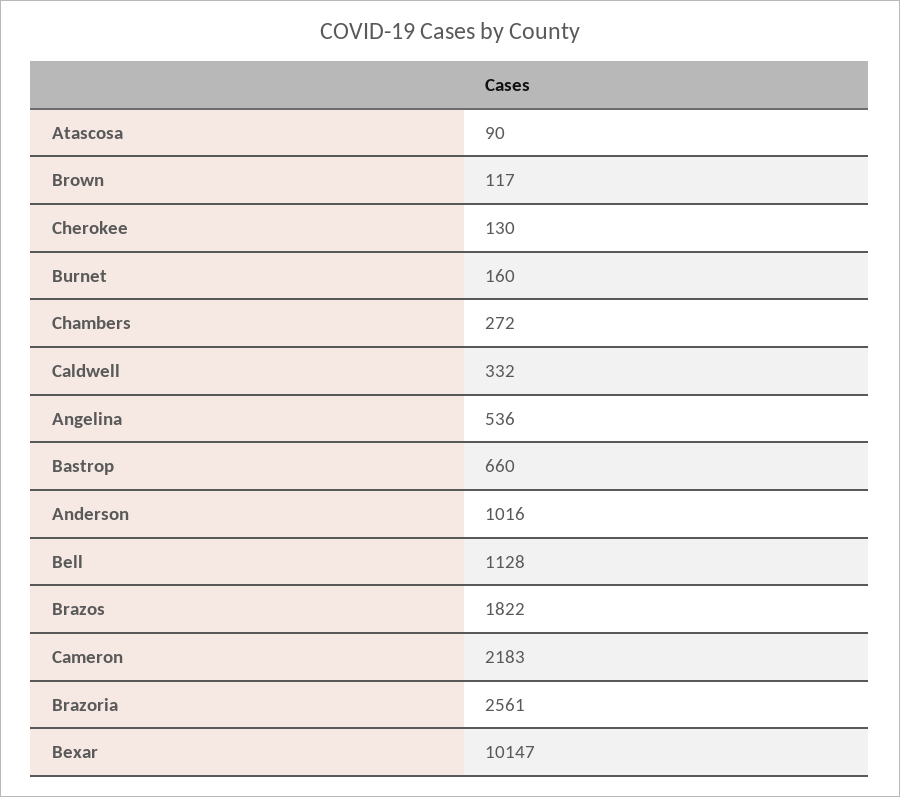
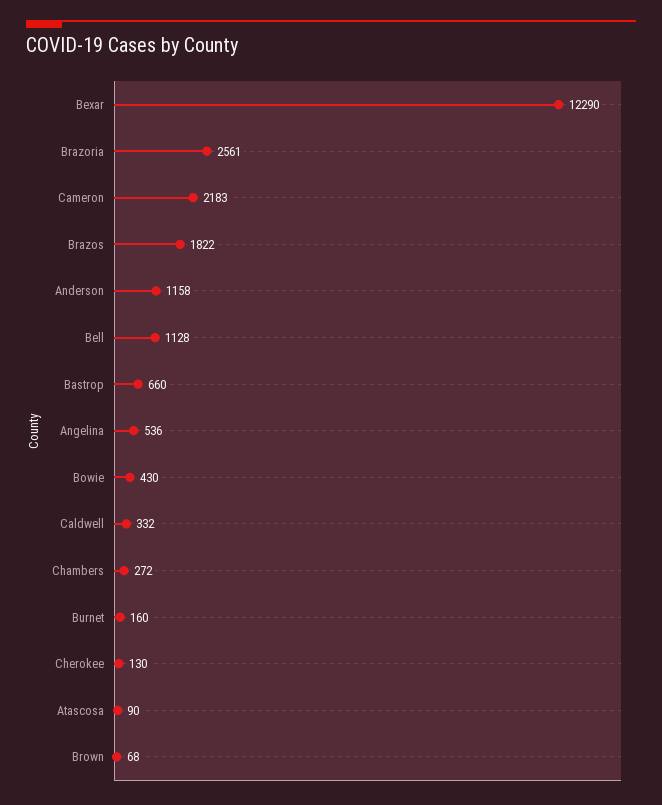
  {
    "Atascosa": 90,
-   "Brown": 117,
+   "Brown": 68,
    "Cherokee": 130,
    "Burnet": 160,
    "Chambers": 272,
    "Caldwell": 332,
    "Angelina": 536,
    "Bastrop": 660,
-   "Anderson": 1016,
+   "Anderson": 1158,
    "Bell": 1128,
    "Brazos": 1822,
    "Cameron": 2183,
    "Brazoria": 2561,
-   "Bexar": 10147
+   "Bexar": 12290,
+   "Bowie": 430
  }

